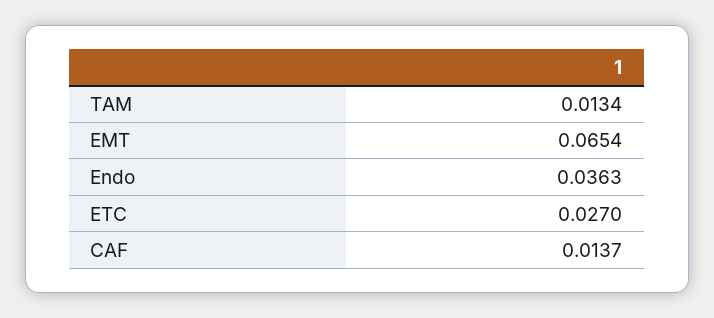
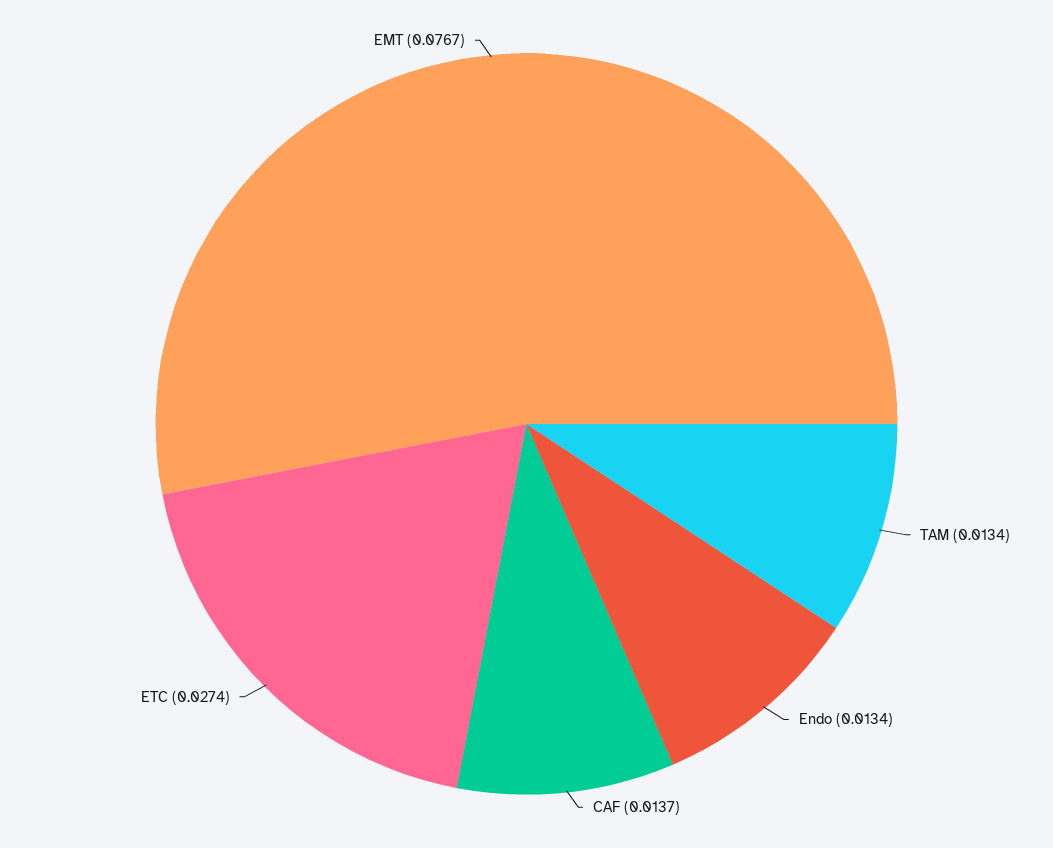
  {
    "TAM": 0.0134,
-   "EMT": 0.0654,
+   "EMT": 0.0767,
-   "Endo": 0.0363,
+   "Endo": 0.0134,
-   "ETC": 0.027,
+   "ETC": 0.0274,
    "CAF": 0.0137
  }

